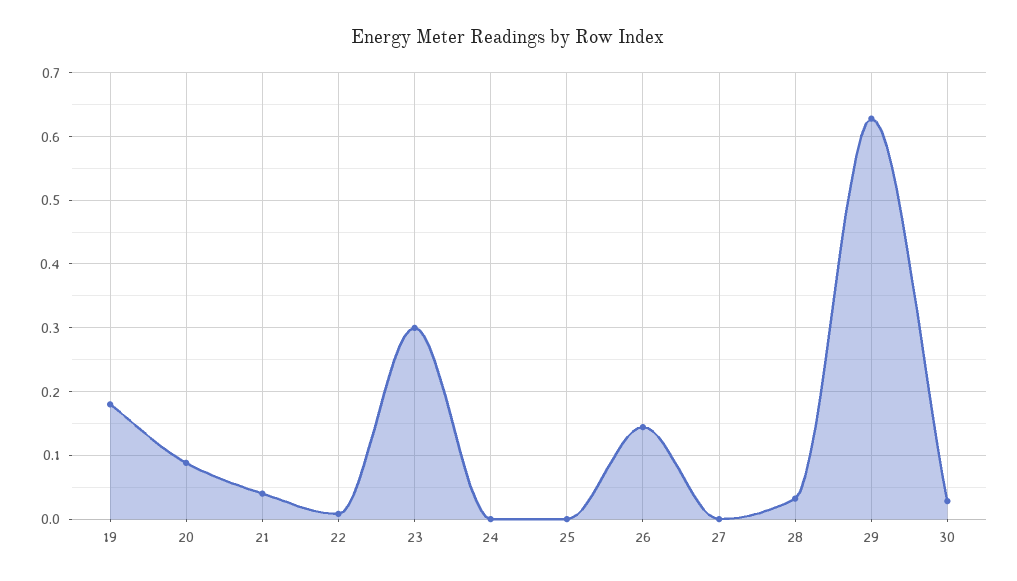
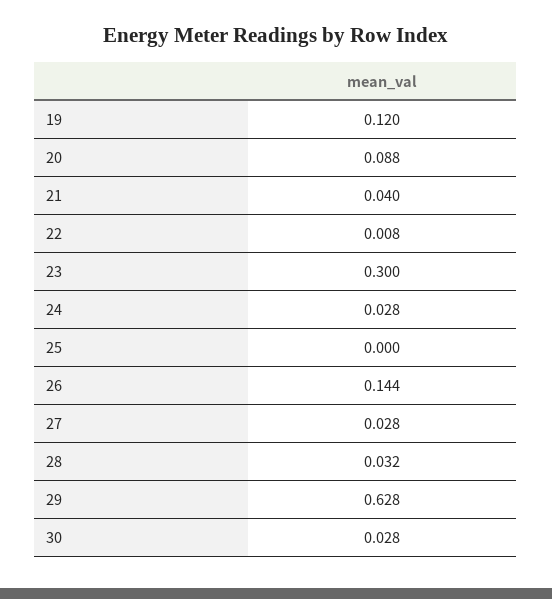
  {
-   "19": 0.18,
+   "19": 0.12,
    "20": 0.088,
    "21": 0.04,
    "22": 0.008,
    "23": 0.3,
-   "24": 0,
+   "24": 0.028,
    "25": 0,
    "26": 0.144,
-   "27": 0,
+   "27": 0.028,
    "28": 0.032,
    "29": 0.628,
    "30": 0.028
  }

